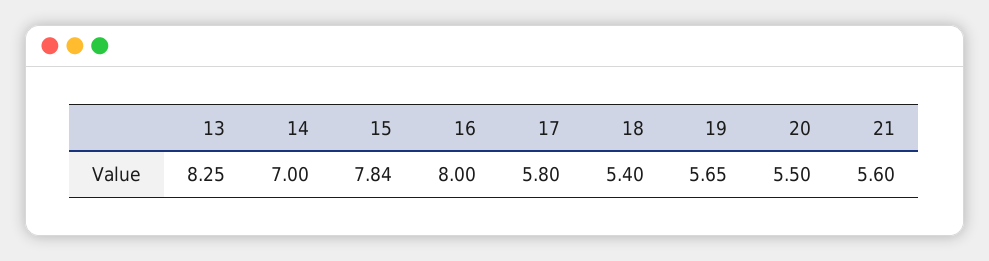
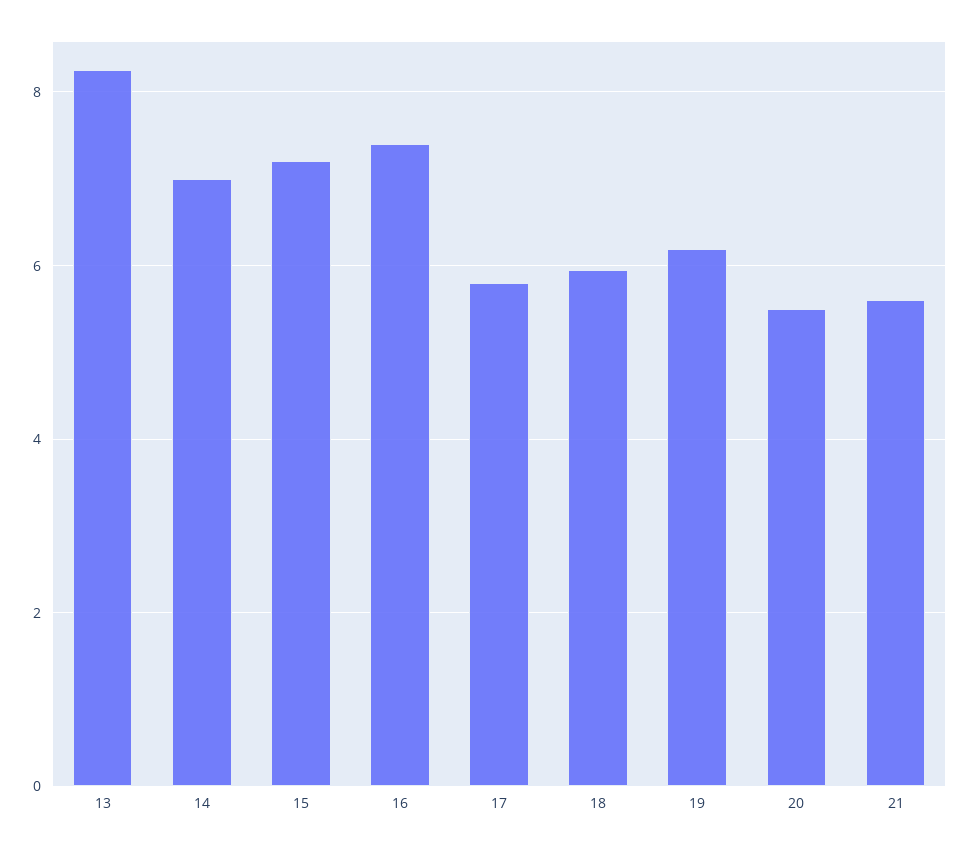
  {
    "13": 8.25,
    "14": 7,
-   "15": 7.84,
+   "15": 7.2,
-   "16": 8,
+   "16": 7.4,
    "17": 5.8,
-   "18": 5.4,
+   "18": 6,
-   "19": 5.65,
+   "19": 6.2,
    "20": 5.5,
    "21": 5.6
  }

